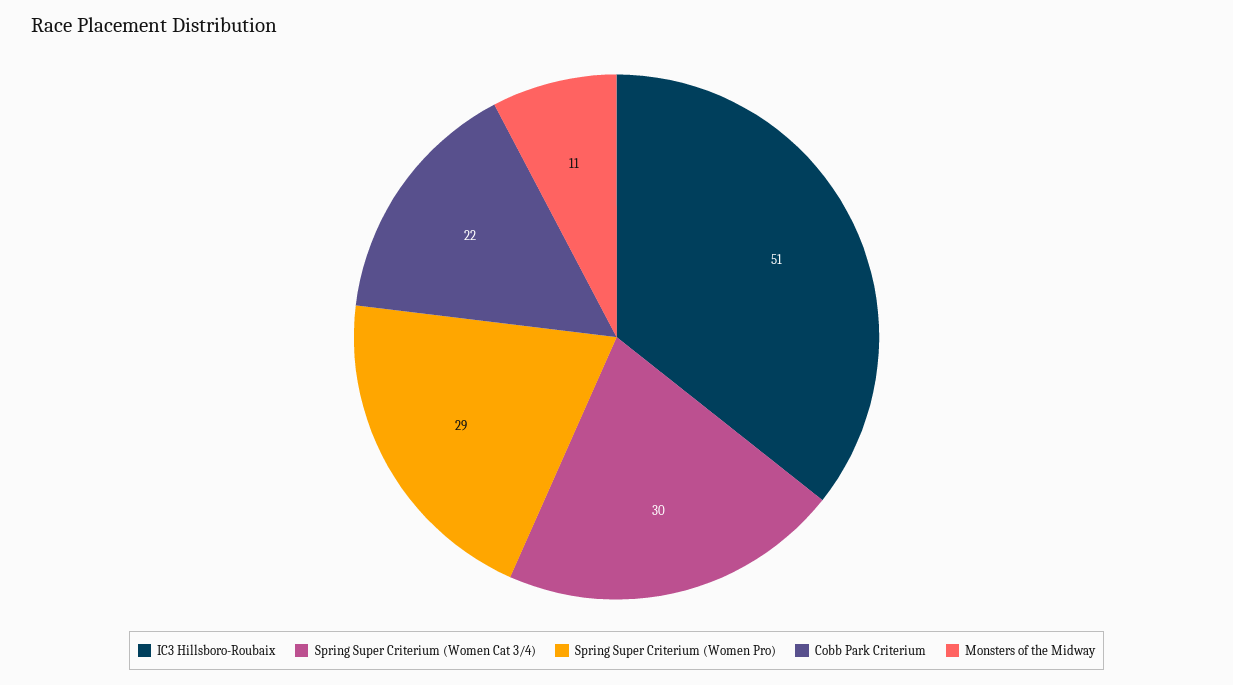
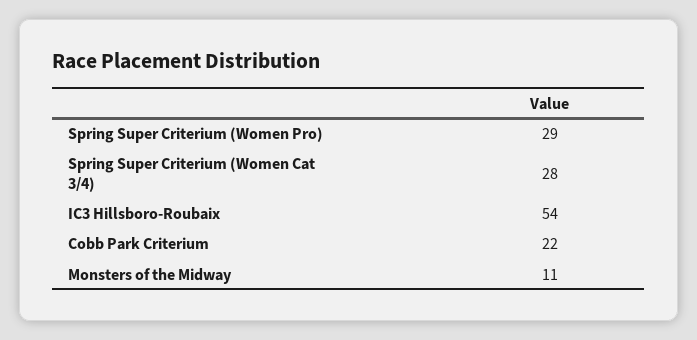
  {
-   "IC3 Hillsboro-Roubaix": 51,
+   "IC3 Hillsboro-Roubaix": 54,
-   "Spring Super Criterium (Women Cat 3/4)": 30,
+   "Spring Super Criterium (Women Cat 3/4)": 28,
    "Spring Super Criterium (Women Pro)": 29,
    "Cobb Park Criterium": 22,
    "Monsters of the Midway": 11
  }

